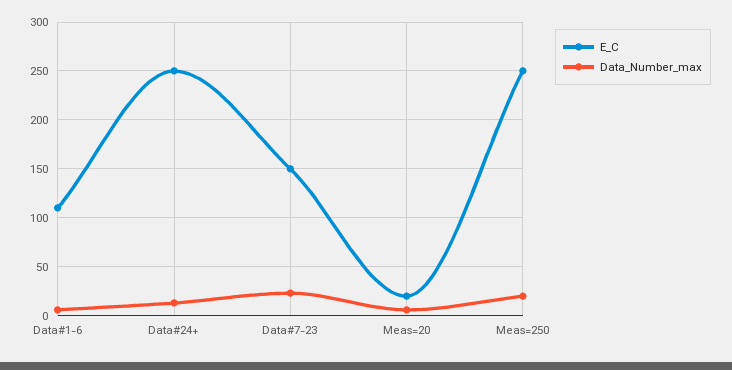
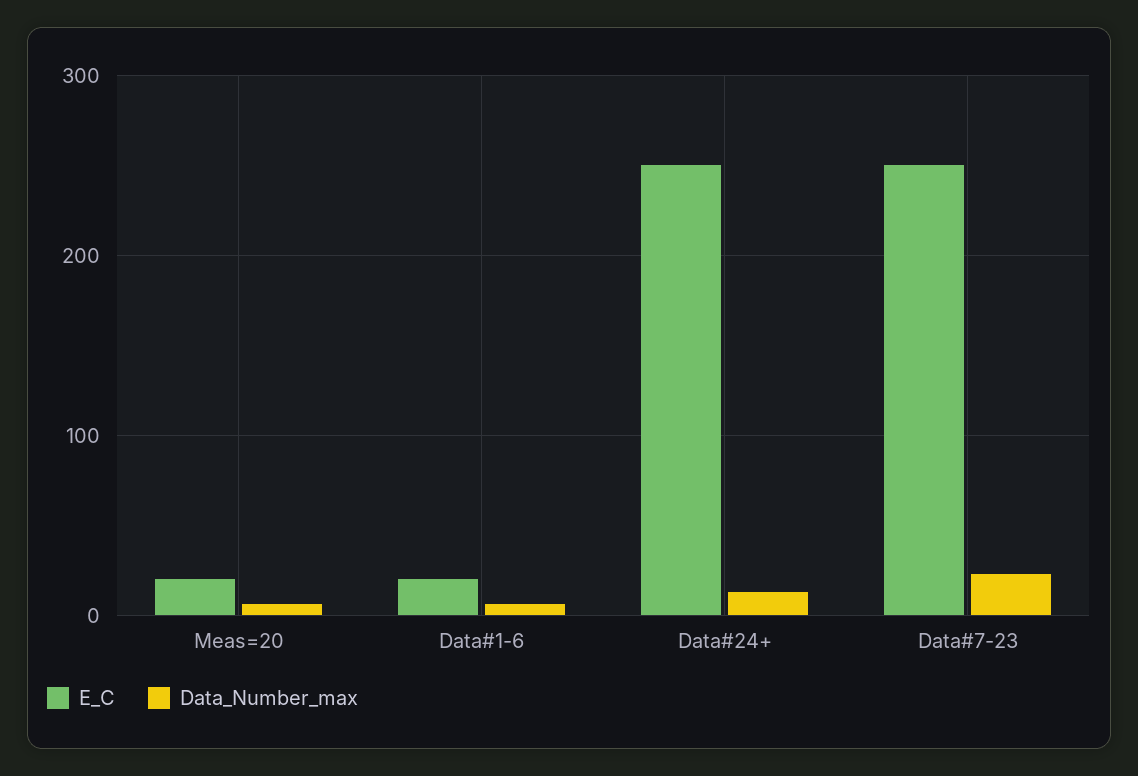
  {
    "E_C": {
-     "Data#1-6": 110,
+     "Data#1-6": 20,
      "Data#24+": 250,
-     "Data#7-23": 150,
+     "Data#7-23": 250,
-     "Meas=20": 20,
+     "Meas=20": 20
-     "Meas=250": 250
    },
    "Data_Number_max": {
      "Data#1-6": 10,
      "Data#24+": 10,
      "Data#7-23": 20,
-     "Meas=20": 10,
+     "Meas=20": 10
-     "Meas=250": 20
    }
  }

